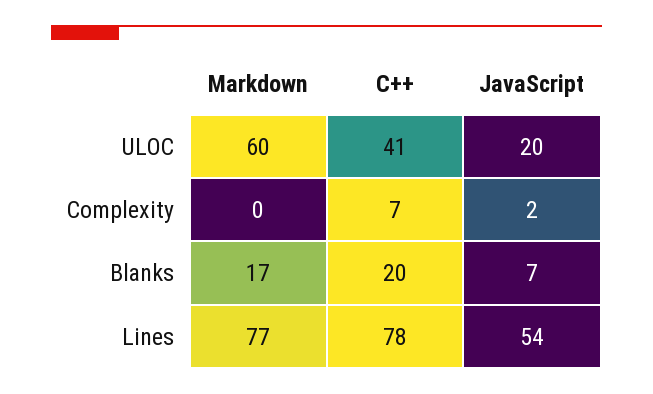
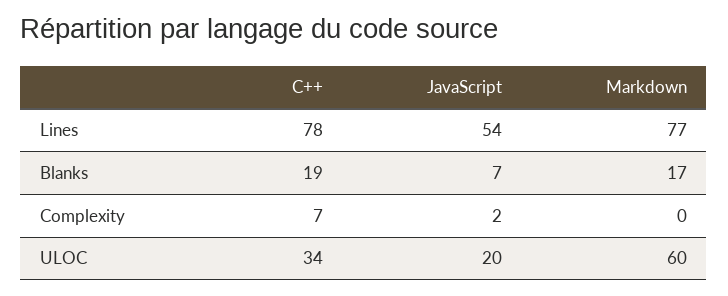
  {
    "Markdown": {
      "ULOC": 60,
      "Complexity": 0,
      "Blanks": 17,
      "Lines": 77
    },
    "C++": {
-     "ULOC": 41,
+     "ULOC": 34,
      "Complexity": 7,
-     "Blanks": 20,
+     "Blanks": 19,
      "Lines": 78
    },
    "JavaScript": {
      "ULOC": 20,
      "Complexity": 2,
      "Blanks": 7,
      "Lines": 54
    }
  }

